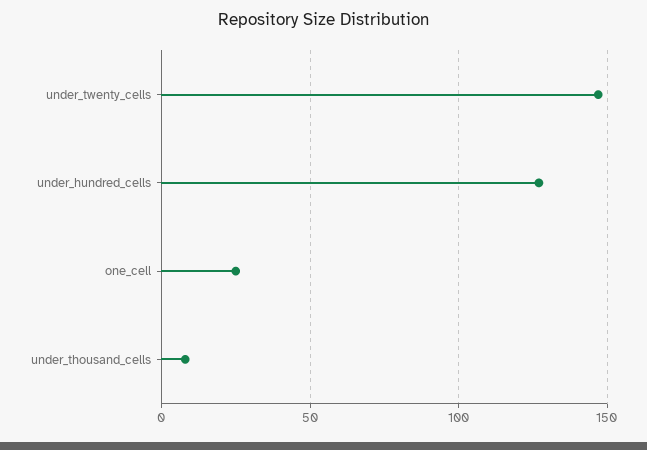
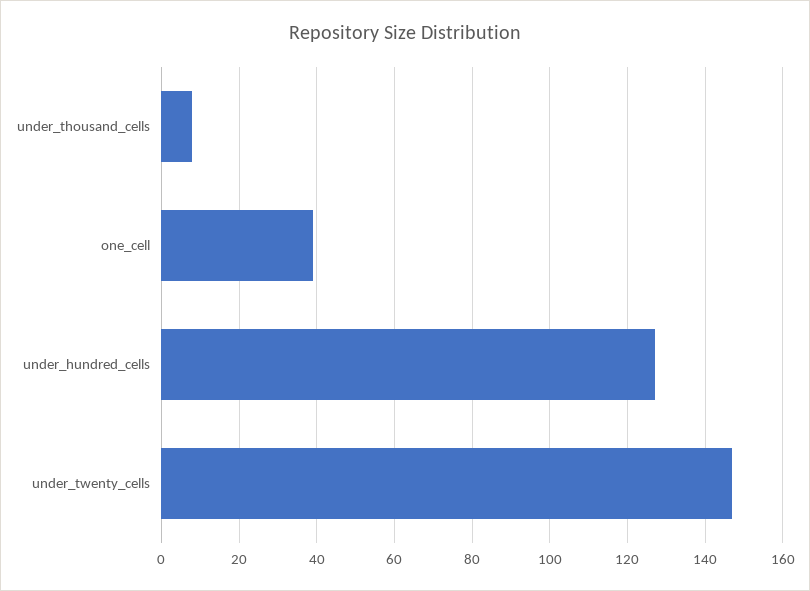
  {
    "under_twenty_cells": 145,
    "under_hundred_cells": 125,
-   "one_cell": 25,
+   "one_cell": 40,
    "under_thousand_cells": 10
  }

